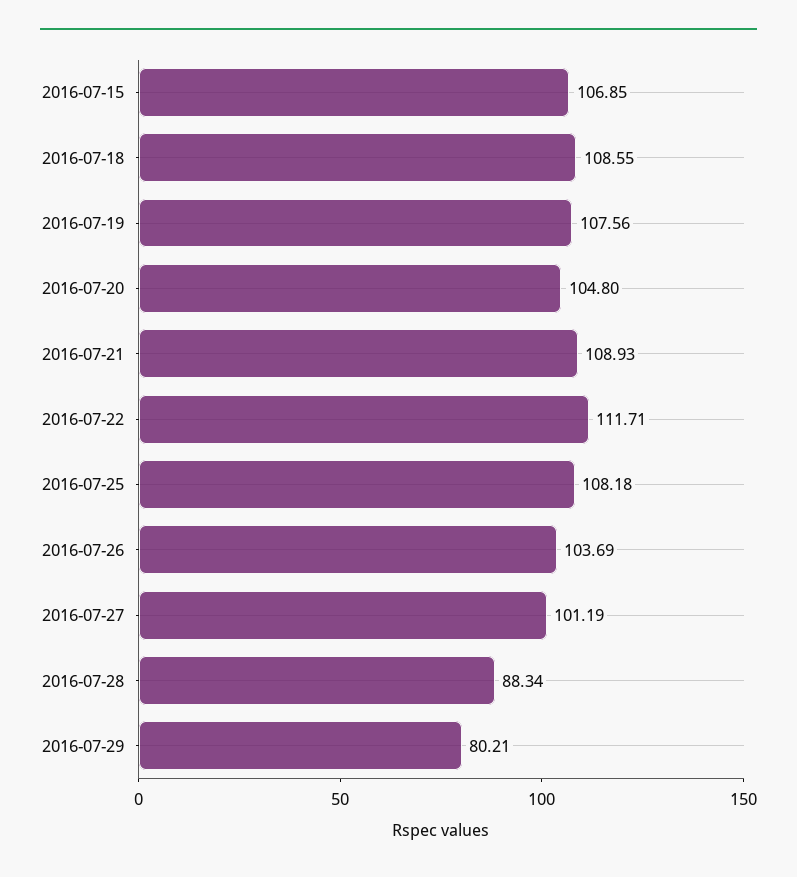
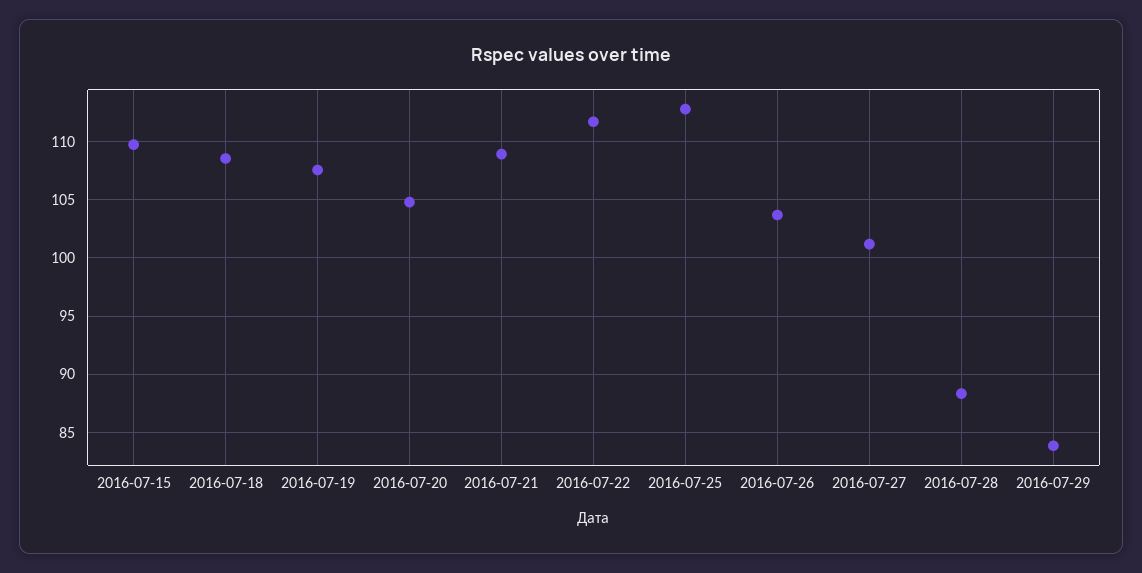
  {
-   "2016-07-15": 106.85,
+   "2016-07-15": 110,
    "2016-07-18": 108.55,
    "2016-07-19": 107.56,
    "2016-07-20": 104.8,
    "2016-07-21": 108.93,
    "2016-07-22": 111.71,
-   "2016-07-25": 108.18,
+   "2016-07-25": 113,
    "2016-07-26": 103.69,
    "2016-07-27": 101.19,
    "2016-07-28": 88.34,
-   "2016-07-29": 80.21
+   "2016-07-29": 84
  }

